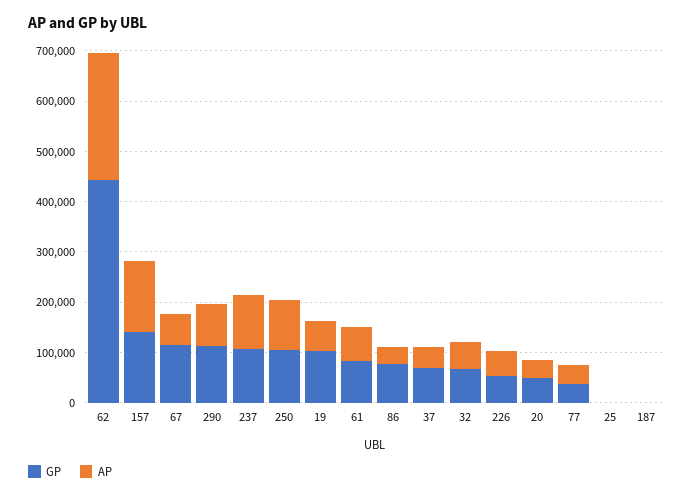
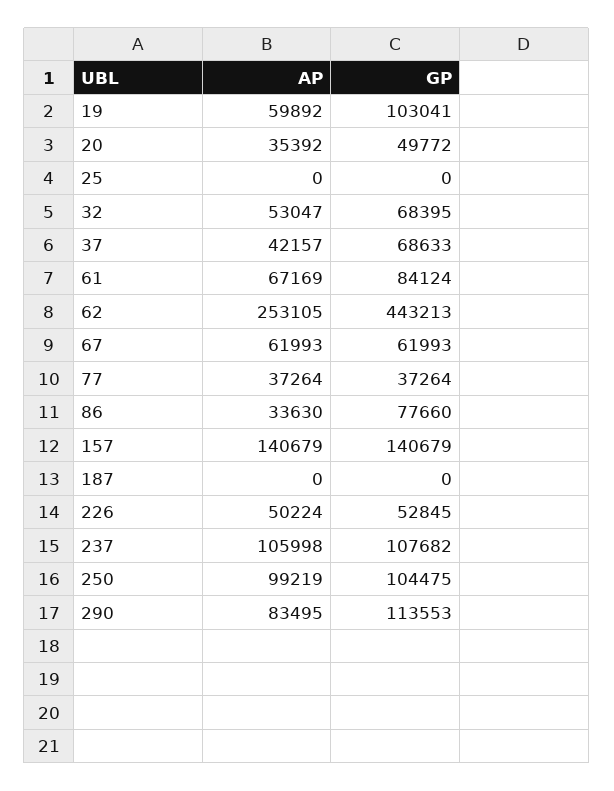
  {
    "GP": {
      "62": 443213,
      "157": 140679,
-     "67": 120000,
+     "67": 61993,
      "290": 113553,
      "237": 107682,
      "250": 104475,
      "19": 103041,
      "61": 84124,
      "86": 77660,
      "37": 68633,
      "32": 68395,
      "226": 52845,
      "20": 49772,
      "77": 37264,
      "25": 0,
      "187": 0
    },
    "AP": {
      "62": 253105,
      "157": 140679,
      "67": 61993,
      "290": 83495,
      "237": 105998,
      "250": 99219,
      "19": 59892,
      "61": 67169,
      "86": 33630,
      "37": 42157,
      "32": 53047,
      "226": 50224,
      "20": 35392,
      "77": 37264,
      "25": 0,
      "187": 0
    }
  }

